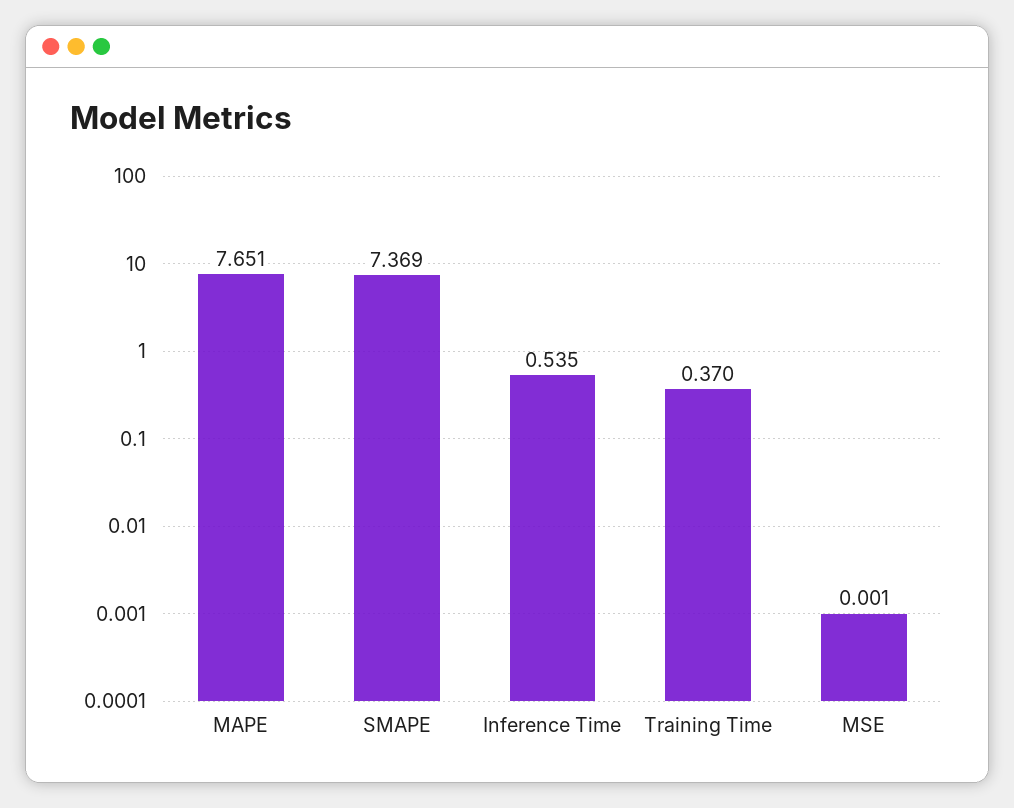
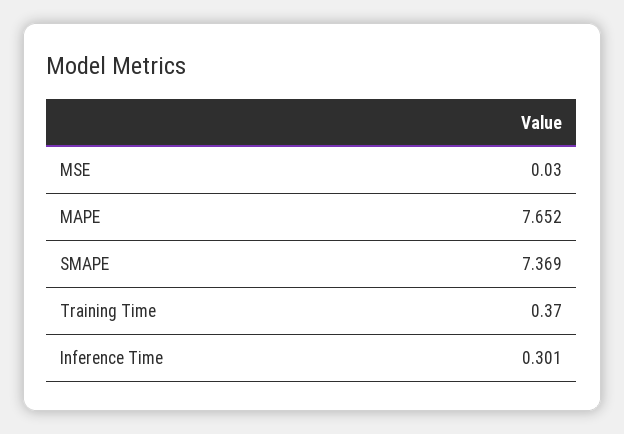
  {
-   "MAPE": 7.651,
+   "MAPE": 7.652,
    "SMAPE": 7.369,
-   "Inference Time": 0.535,
+   "Inference Time": 0.301,
    "Training Time": 0.37,
-   "MSE": 0.001
+   "MSE": 0.03
  }

